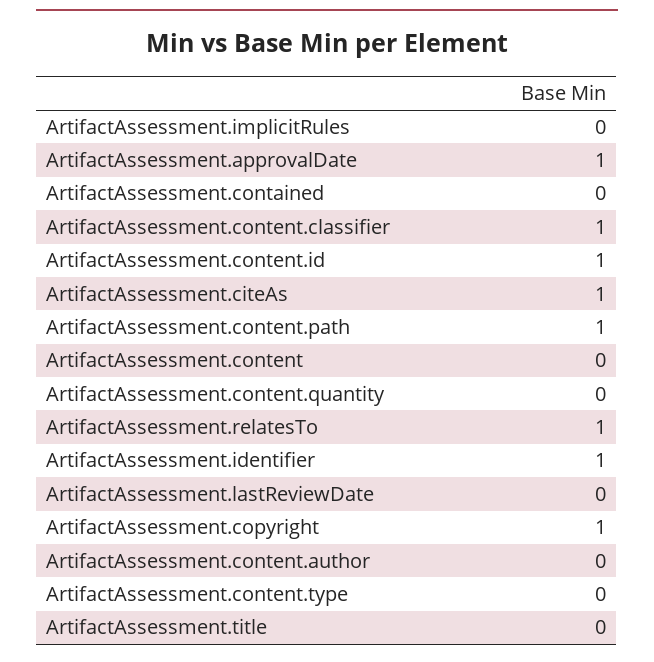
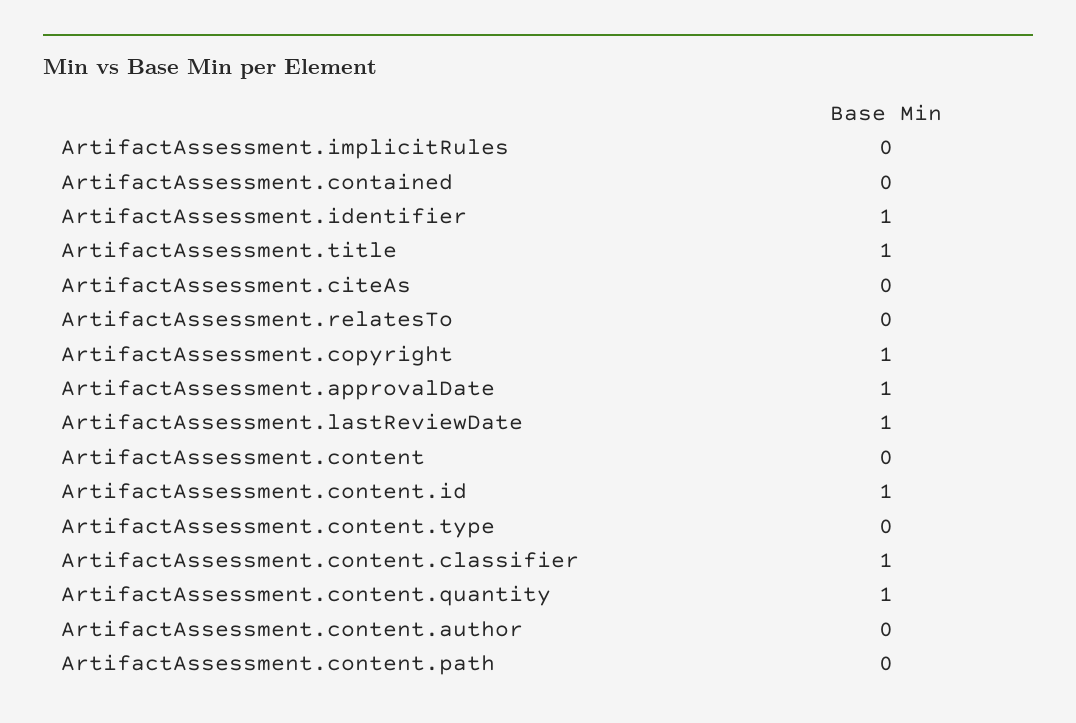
  {
    "ArtifactAssessment.implicitRules": 0,
    "ArtifactAssessment.approvalDate": 1,
    "ArtifactAssessment.contained": 0,
    "ArtifactAssessment.content.classifier": 1,
    "ArtifactAssessment.content.id": 1,
-   "ArtifactAssessment.citeAs": 1,
+   "ArtifactAssessment.citeAs": 0,
-   "ArtifactAssessment.content.path": 1,
+   "ArtifactAssessment.content.path": 0,
    "ArtifactAssessment.content": 0,
-   "ArtifactAssessment.content.quantity": 0,
+   "ArtifactAssessment.content.quantity": 1,
-   "ArtifactAssessment.relatesTo": 1,
+   "ArtifactAssessment.relatesTo": 0,
    "ArtifactAssessment.identifier": 1,
-   "ArtifactAssessment.lastReviewDate": 0,
+   "ArtifactAssessment.lastReviewDate": 1,
    "ArtifactAssessment.copyright": 1,
    "ArtifactAssessment.content.author": 0,
    "ArtifactAssessment.content.type": 0,
-   "ArtifactAssessment.title": 0
+   "ArtifactAssessment.title": 1
  }

